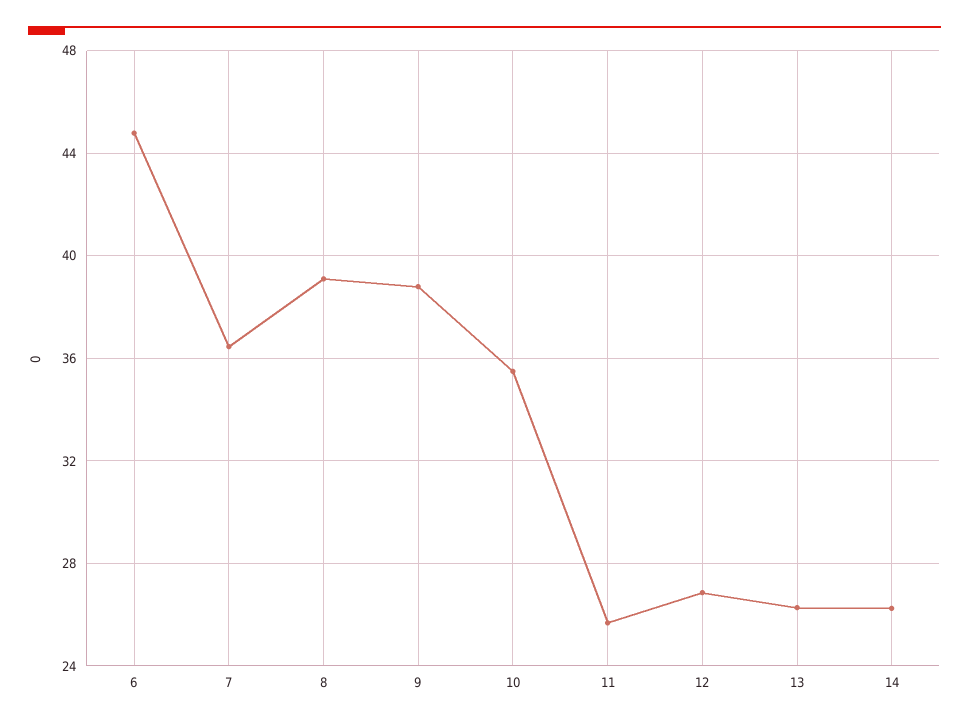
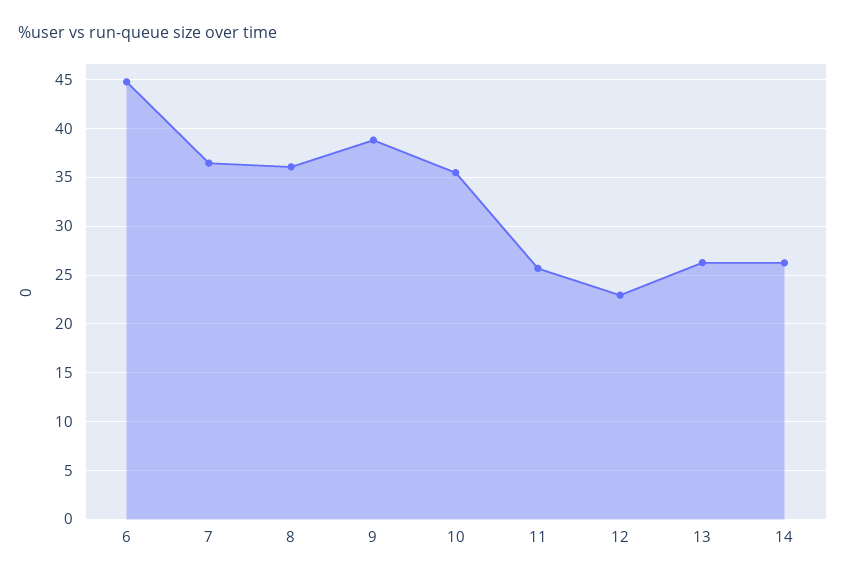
  {
    "6": 45,
    "7": 36.5,
-   "8": 39,
+   "8": 36,
    "9": 39,
    "10": 35.5,
    "11": 25.5,
-   "12": 27,
+   "12": 23,
    "13": 26.5,
    "14": 26.5
  }

